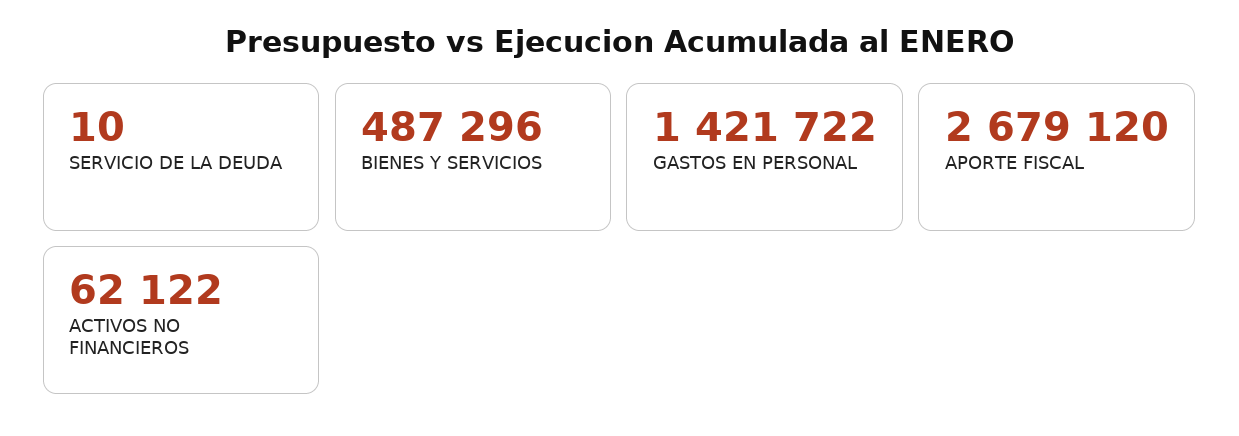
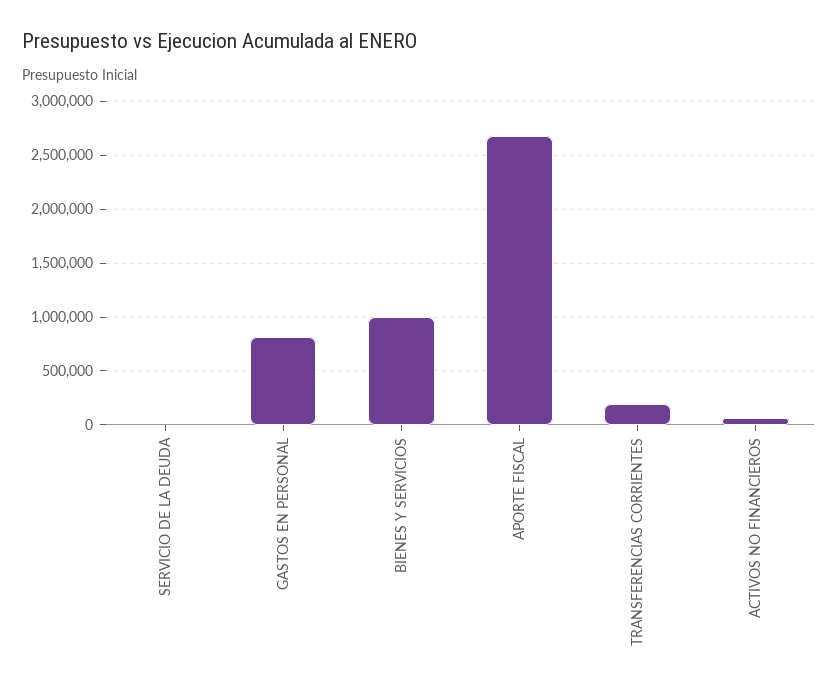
  {
    "SERVICIO DE LA DEUDA": 10,
-   "BIENES Y SERVICIOS": 487296,
+   "BIENES Y SERVICIOS": 1000000,
-   "GASTOS EN PERSONAL": 1421722,
+   "GASTOS EN PERSONAL": 800000,
    "APORTE FISCAL": 2679120,
-   "ACTIVOS NO FINANCIEROS": 62122
+   "ACTIVOS NO FINANCIEROS": 62122,
+   "TRANSFERENCIAS CORRIENTES": 200000
  }

